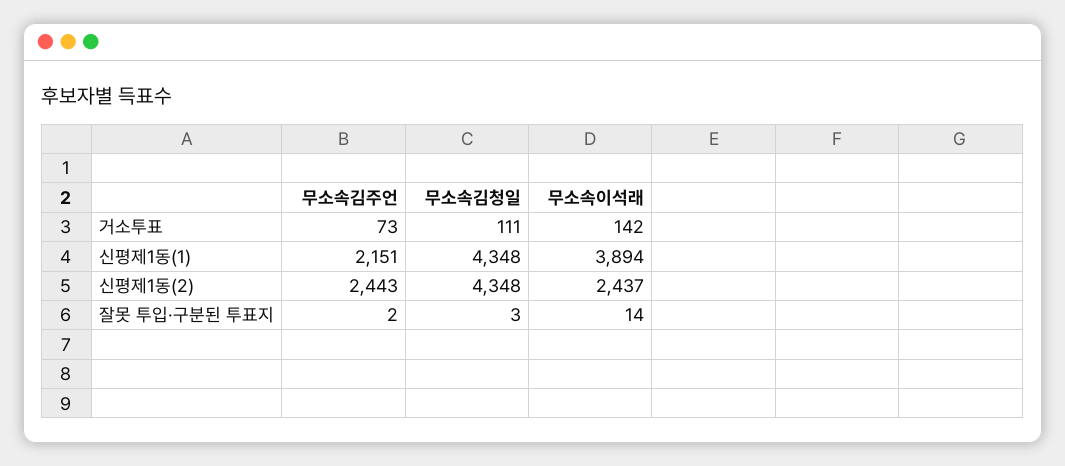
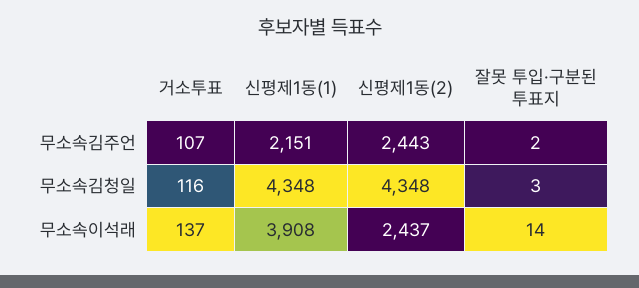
  {
    "무소속김주언": {
-     "거소투표": 73,
+     "거소투표": 107,
      "신평제1동(1)": 2151,
      "신평제1동(2)": 2443,
      "잘못 투입·구분된 투표지": 2
    },
    "무소속김청일": {
-     "거소투표": 111,
+     "거소투표": 116,
      "신평제1동(1)": 4348,
      "신평제1동(2)": 4348,
      "잘못 투입·구분된 투표지": 3
    },
    "무소속이석래": {
-     "거소투표": 142,
+     "거소투표": 137,
-     "신평제1동(1)": 3894,
+     "신평제1동(1)": 3908,
      "신평제1동(2)": 2437,
      "잘못 투입·구분된 투표지": 14
    }
  }

